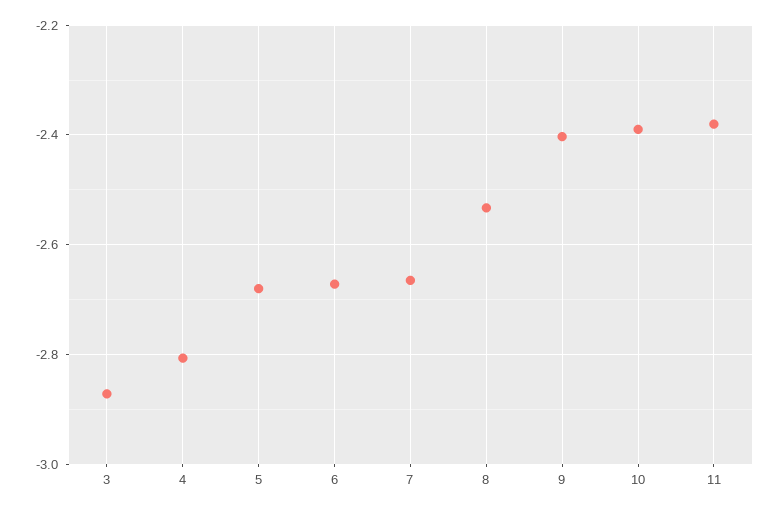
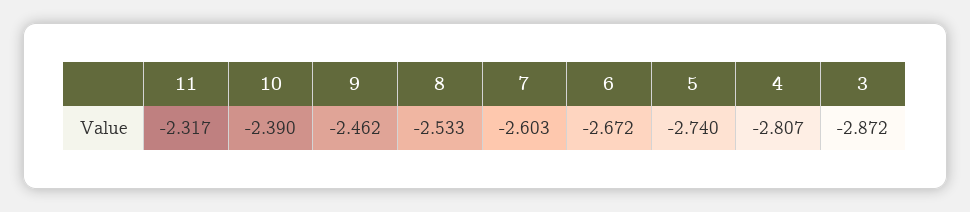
  {
    "3": -2.872,
    "4": -2.807,
-   "5": -2.68,
+   "5": -2.74,
    "6": -2.672,
-   "7": -2.66,
+   "7": -2.603,
    "8": -2.533,
-   "9": -2.4,
+   "9": -2.462,
    "10": -2.39,
-   "11": -2.38
+   "11": -2.317
  }

